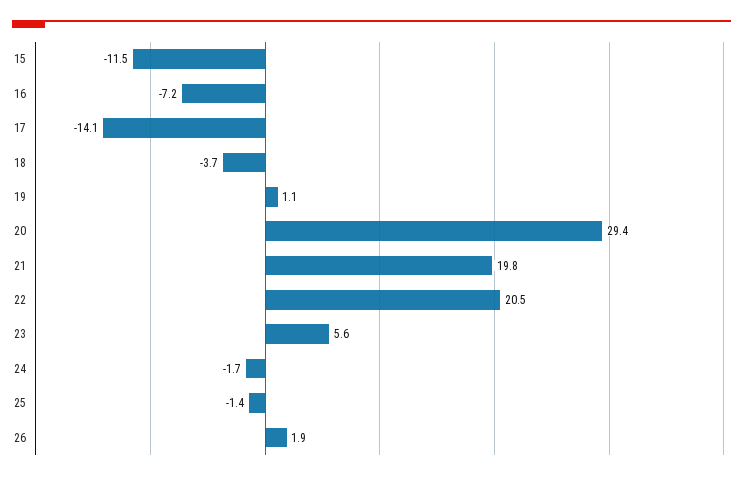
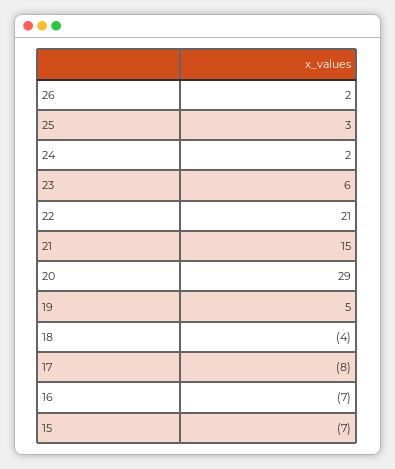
  {
-   "15": -11.5,
+   "15": -7,
    "16": -7.2,
-   "17": -14.1,
+   "17": -8,
    "18": -3.7,
-   "19": 1.1,
+   "19": 5,
    "20": 29.4,
-   "21": 19.8,
+   "21": 15,
    "22": 20.5,
    "23": 5.6,
-   "24": -1.7,
+   "24": 2,
-   "25": -1.4,
+   "25": 3,
    "26": 1.9
  }

